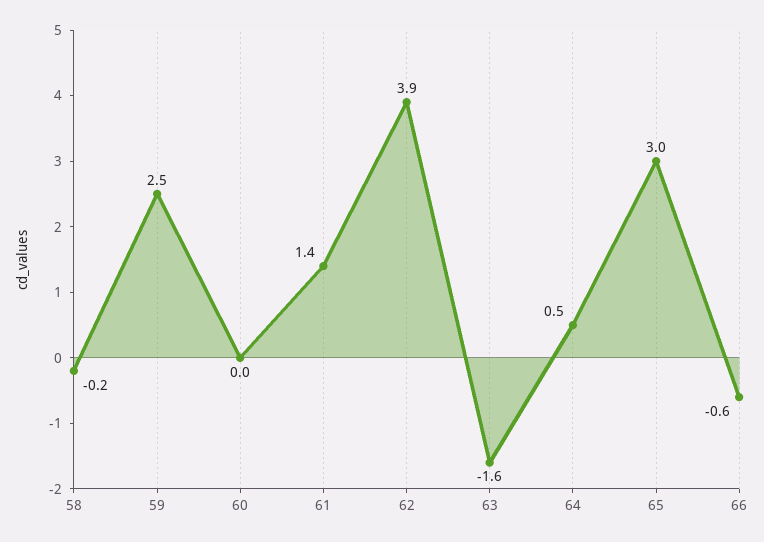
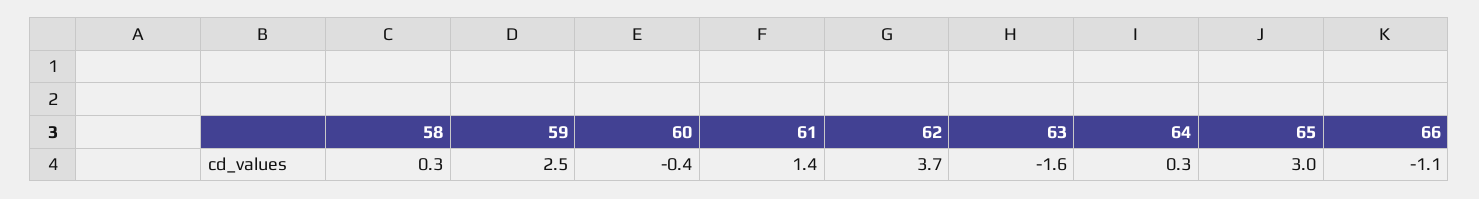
  {
-   "58": -0.2,
+   "58": 0.3,
    "59": 2.5,
-   "60": 0,
+   "60": -0.4,
    "61": 1.4,
-   "62": 3.9,
+   "62": 3.7,
    "63": -1.6,
-   "64": 0.5,
+   "64": 0.3,
    "65": 3,
-   "66": -0.6
+   "66": -1.1
  }

